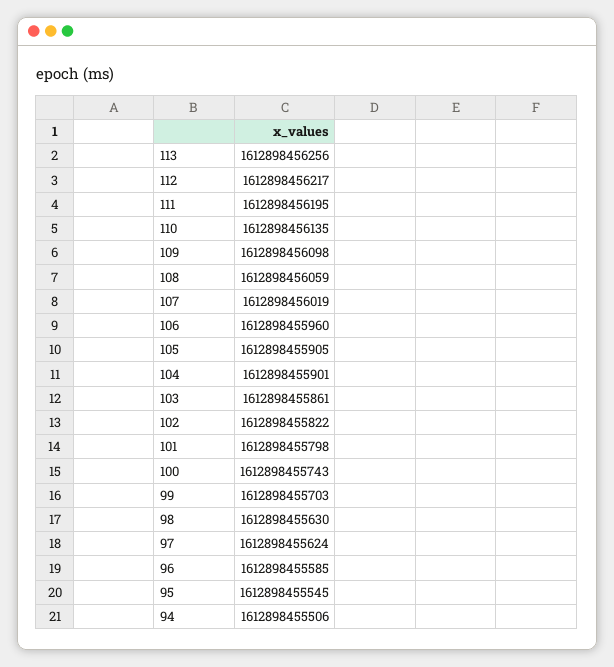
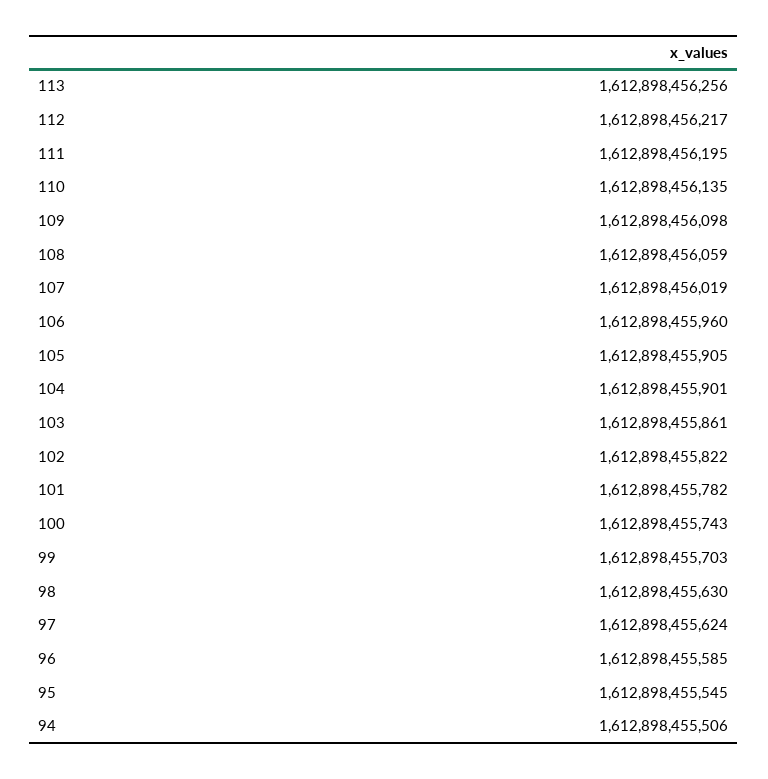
  {
    "113": 1612898456256,
    "112": 1612898456217,
    "111": 1612898456195,
    "110": 1612898456135,
    "109": 1612898456098,
    "108": 1612898456059,
    "107": 1612898456019,
    "106": 1612898455960,
    "105": 1612898455905,
    "104": 1612898455901,
    "103": 1612898455861,
    "102": 1612898455822,
-   "101": 1612898455798,
+   "101": 1612898455782,
    "100": 1612898455743,
    "99": 1612898455703,
    "98": 1612898455630,
    "97": 1612898455624,
    "96": 1612898455585,
    "95": 1612898455545,
    "94": 1612898455506
  }

